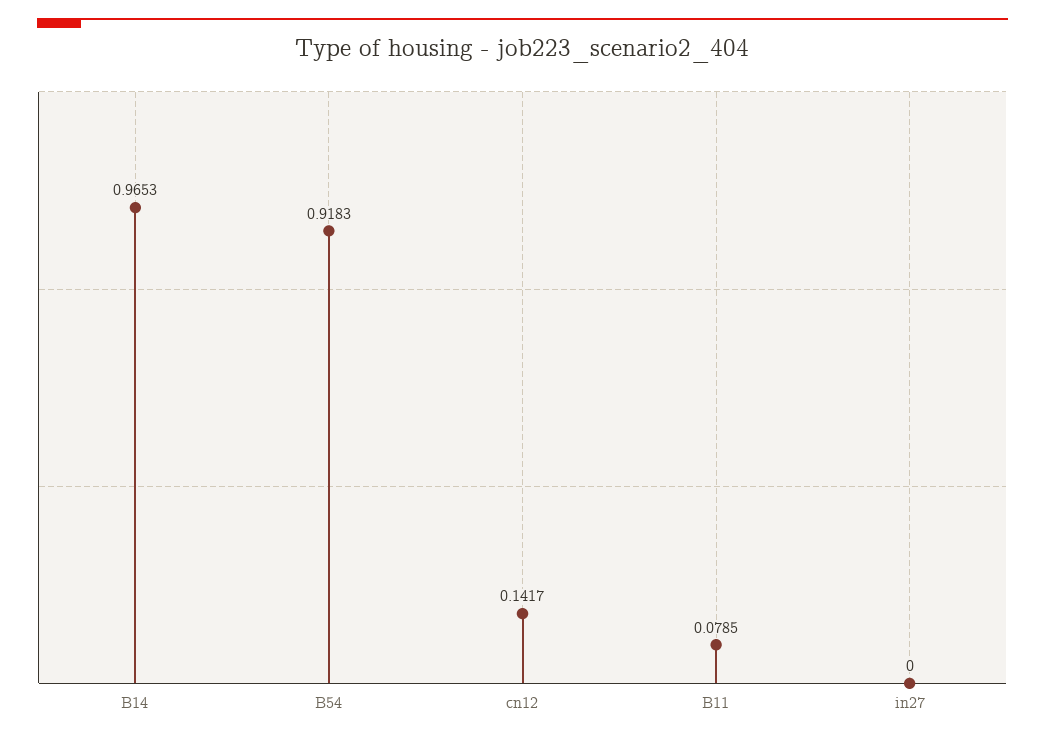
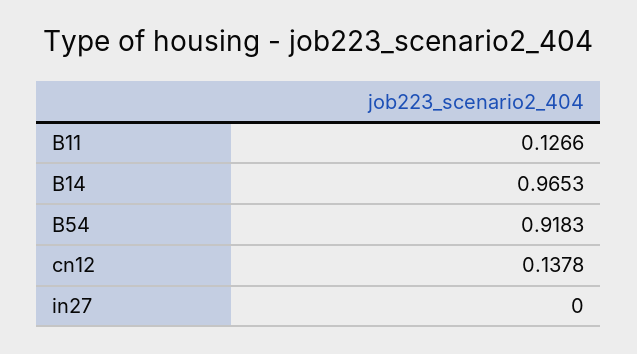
  {
    "B14": 0.9653,
    "B54": 0.9183,
-   "cn12": 0.1417,
+   "cn12": 0.1378,
-   "B11": 0.0785,
+   "B11": 0.1266,
    "in27": 0
  }

